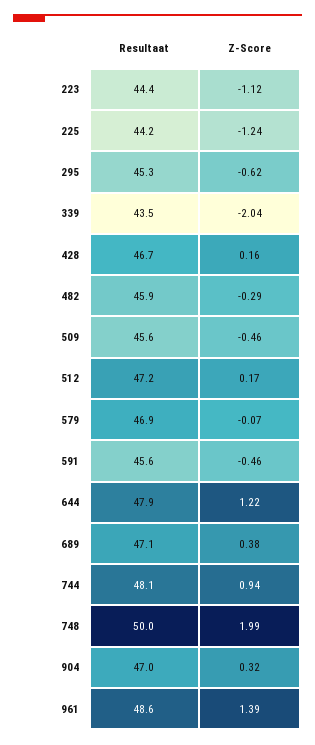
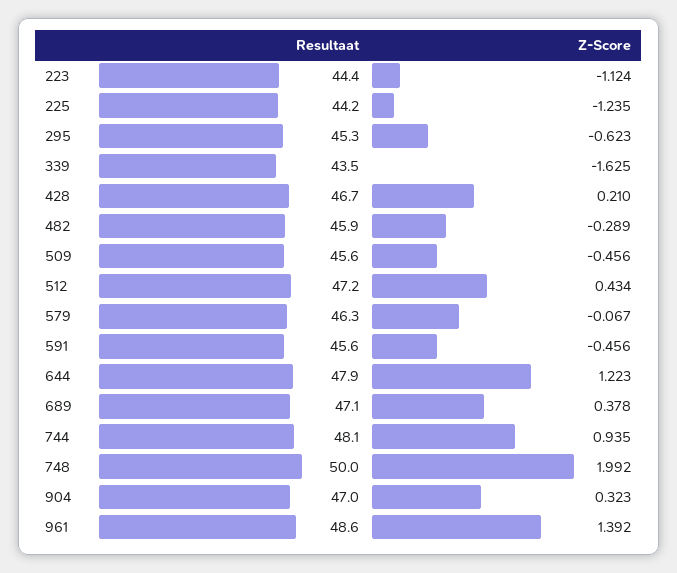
  {
    "Resultaat": {
      "223": 44.4,
      "225": 44.2,
      "295": 45.3,
      "339": 43.5,
      "428": 46.7,
      "482": 45.9,
      "509": 45.6,
      "512": 47.2,
-     "579": 46.9,
+     "579": 46.3,
      "591": 45.6,
      "644": 47.9,
      "689": 47.1,
      "744": 48.1,
      "748": 50,
      "904": 47,
      "961": 48.6
    },
    "Z-Score": {
      "223": -1.124,
      "225": -1.235,
      "295": -0.623,
-     "339": -2.04,
+     "339": -1.625,
-     "428": 0.16,
+     "428": 0.21,
      "482": -0.289,
      "509": -0.456,
-     "512": 0.17,
+     "512": 0.434,
      "579": -0.067,
      "591": -0.456,
      "644": 1.223,
      "689": 0.378,
      "744": 0.935,
      "748": 1.992,
      "904": 0.323,
      "961": 1.392
    }
  }

